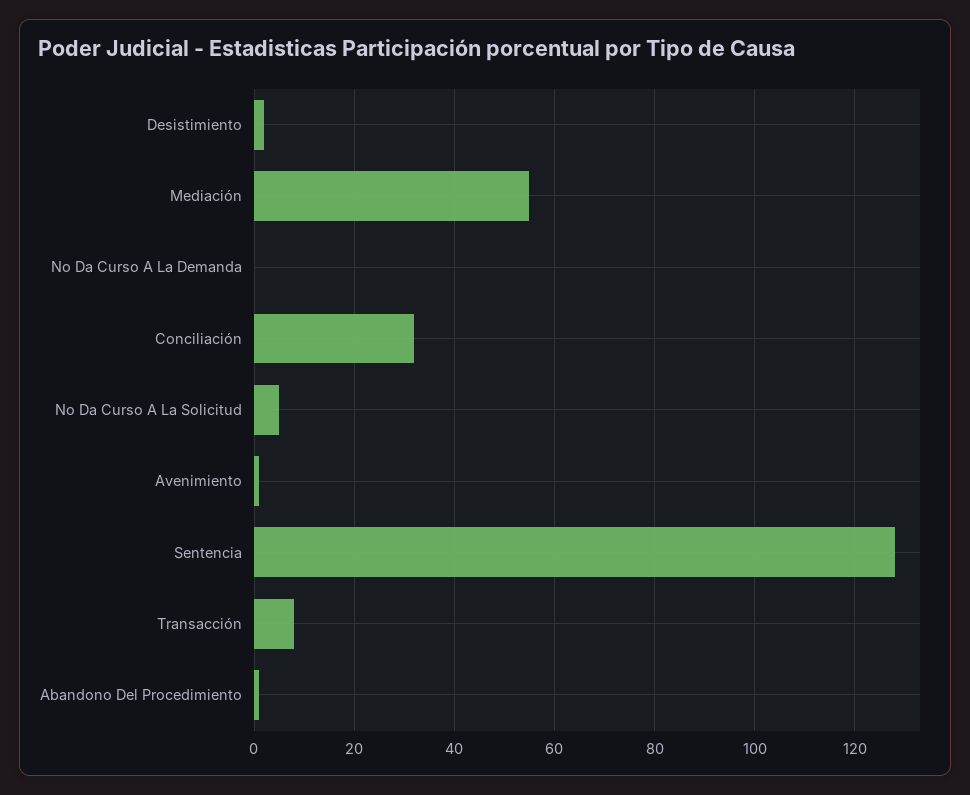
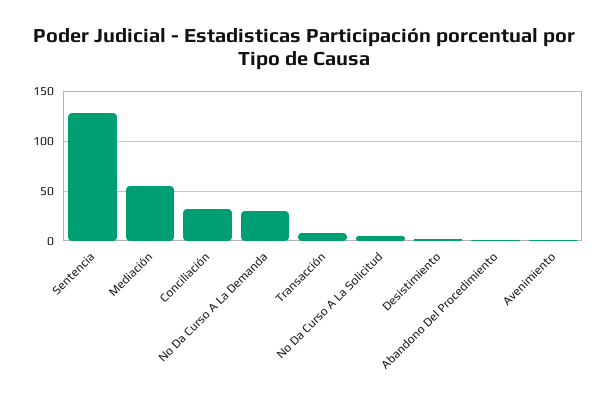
  {
    "Desistimiento": 0,
    "Mediación": 55,
-   "No Da Curso A La Demanda": 0,
+   "No Da Curso A La Demanda": 30,
    "Conciliación": 30,
    "No Da Curso A La Solicitud": 5,
    "Avenimiento": 0,
    "Sentencia": 130,
    "Transacción": 10,
    "Abandono Del Procedimiento": 0
  }

